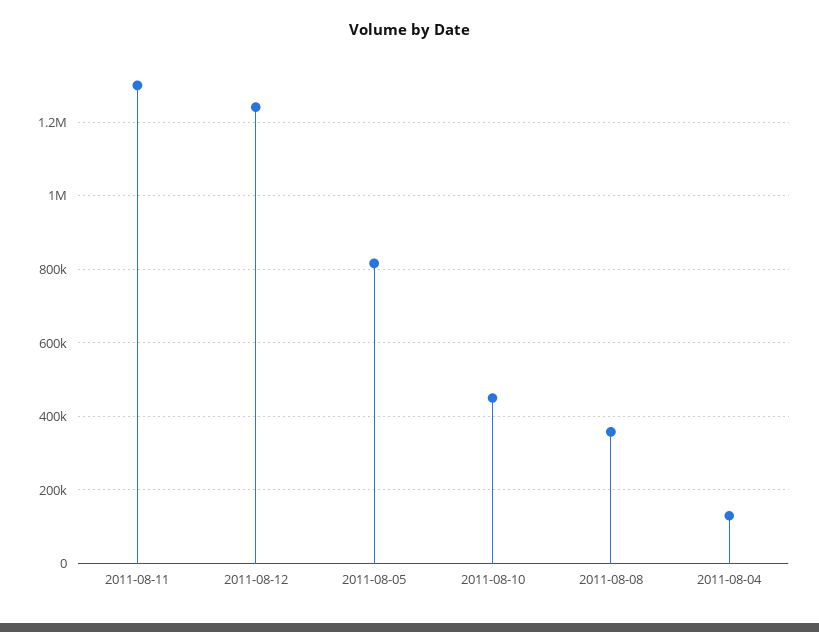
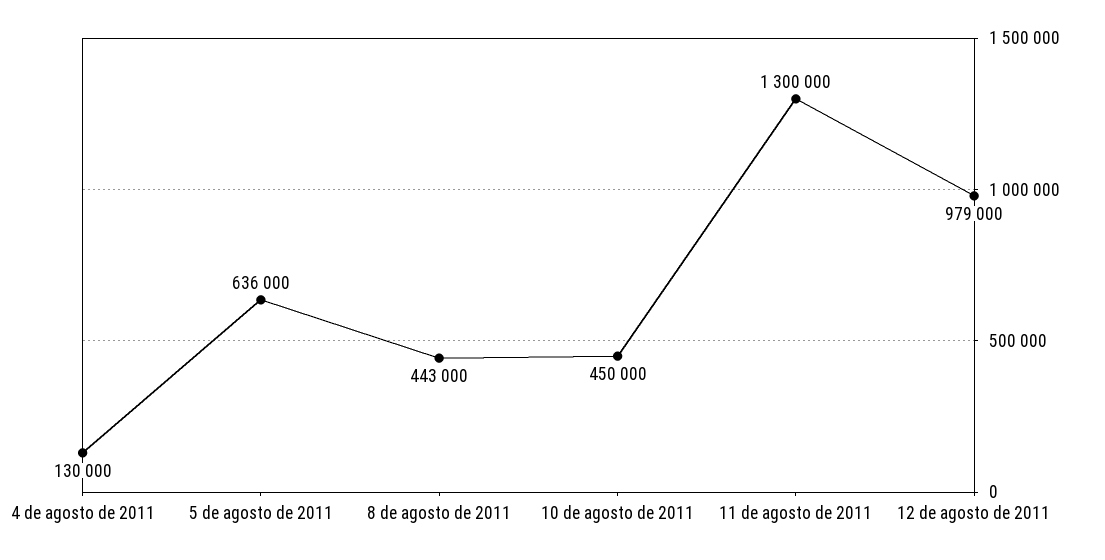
  {
    "2011-08-11": 1300000,
-   "2011-08-12": 1240000,
+   "2011-08-12": 979000,
-   "2011-08-05": 820000,
+   "2011-08-05": 636000,
    "2011-08-10": 450000,
-   "2011-08-08": 360000,
+   "2011-08-08": 443000,
    "2011-08-04": 130000
  }

